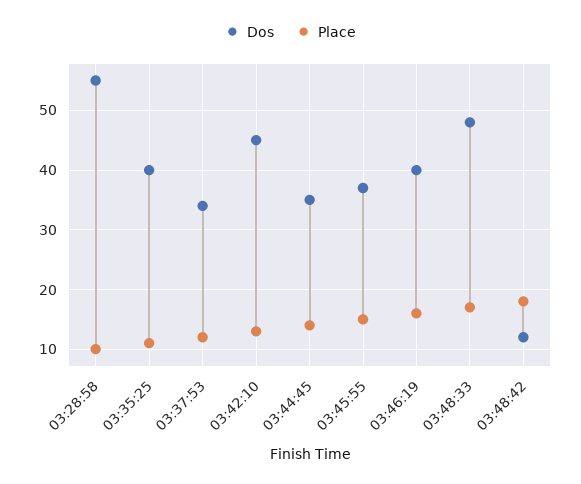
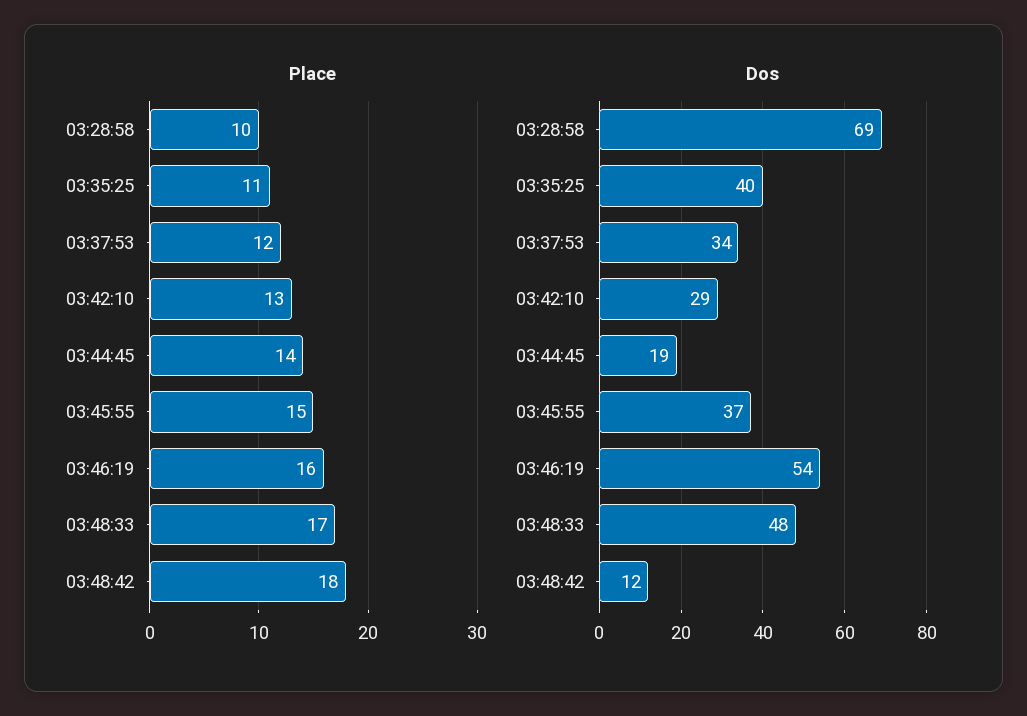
  {
    "Dos": {
-     "03:28:58": 55,
+     "03:28:58": 69,
      "03:35:25": 40,
      "03:37:53": 34,
-     "03:42:10": 45,
+     "03:42:10": 29,
-     "03:44:45": 35,
+     "03:44:45": 19,
      "03:45:55": 37,
-     "03:46:19": 40,
+     "03:46:19": 54,
      "03:48:33": 48,
      "03:48:42": 12
    },
    "Place": {
      "03:28:58": 10,
      "03:35:25": 11,
      "03:37:53": 12,
      "03:42:10": 13,
      "03:44:45": 14,
      "03:45:55": 15,
      "03:46:19": 16,
      "03:48:33": 17,
      "03:48:42": 18
    }
  }

